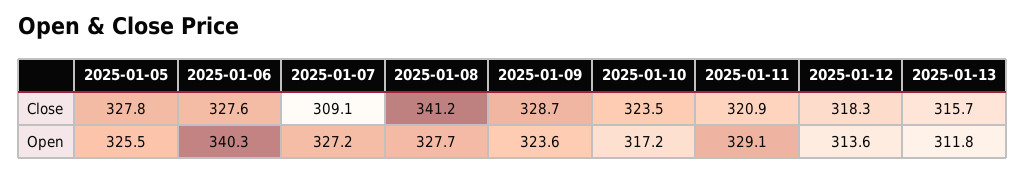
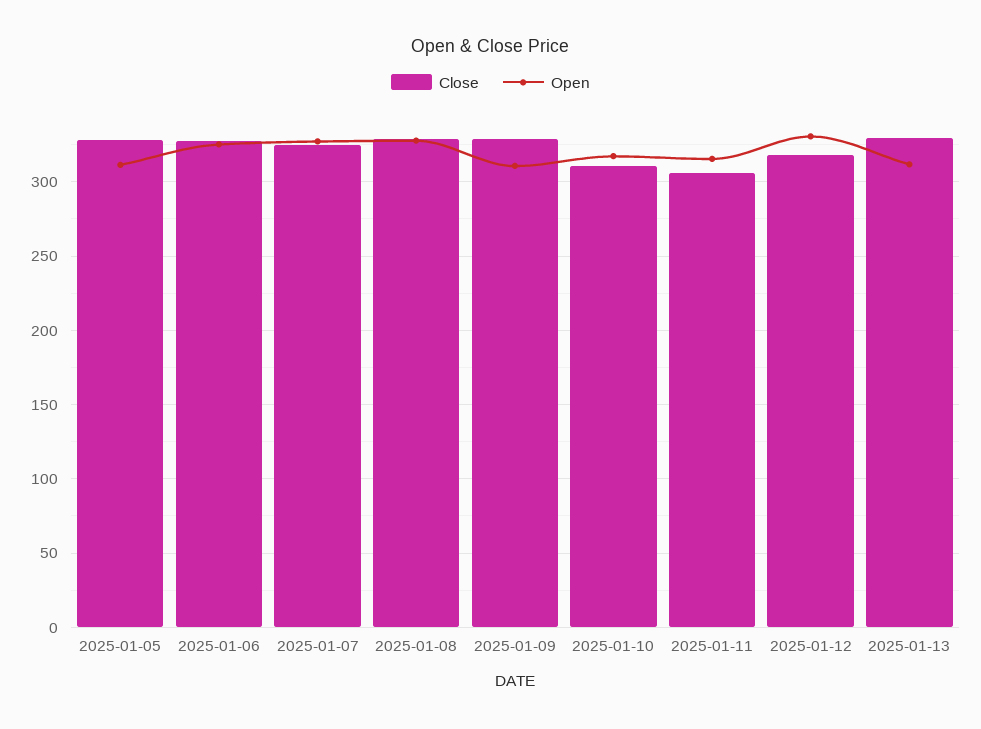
  {
    "Close": {
      "2025-01-05": 327.8,
      "2025-01-06": 327.6,
-     "2025-01-07": 309.1,
+     "2025-01-07": 325,
-     "2025-01-08": 341.2,
+     "2025-01-08": 330,
      "2025-01-09": 328.7,
-     "2025-01-10": 323.5,
+     "2025-01-10": 310,
-     "2025-01-11": 320.9,
+     "2025-01-11": 305,
      "2025-01-12": 318.3,
-     "2025-01-13": 315.7
+     "2025-01-13": 330
    },
    "Open": {
-     "2025-01-05": 325.5,
+     "2025-01-05": 310,
-     "2025-01-06": 340.3,
+     "2025-01-06": 325,
      "2025-01-07": 327.2,
      "2025-01-08": 327.7,
-     "2025-01-09": 323.6,
+     "2025-01-09": 310,
      "2025-01-10": 317.2,
-     "2025-01-11": 329.1,
+     "2025-01-11": 315,
-     "2025-01-12": 313.6,
+     "2025-01-12": 330,
      "2025-01-13": 311.8
    }
  }

